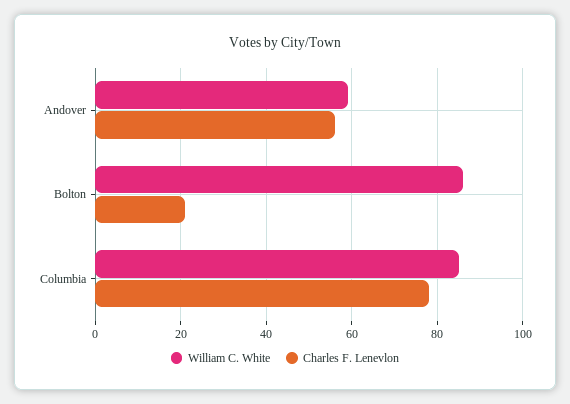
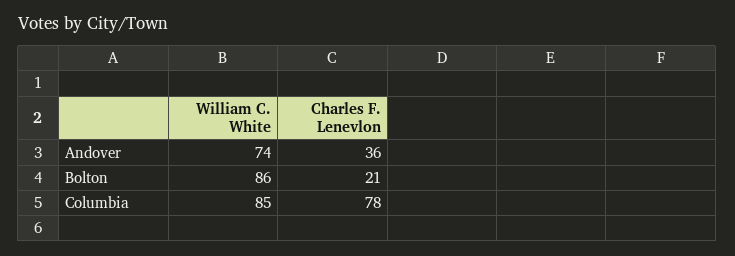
  {
    "William C. White": {
-     "Andover": 60,
+     "Andover": 74,
      "Bolton": 86,
      "Columbia": 85
    },
    "Charles F. Lenevlon": {
-     "Andover": 55,
+     "Andover": 36,
      "Bolton": 21,
      "Columbia": 78
    }
  }

